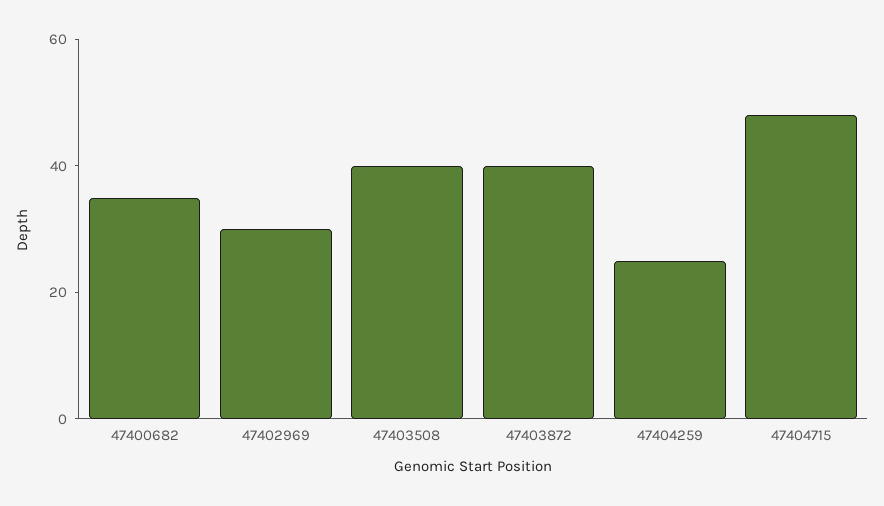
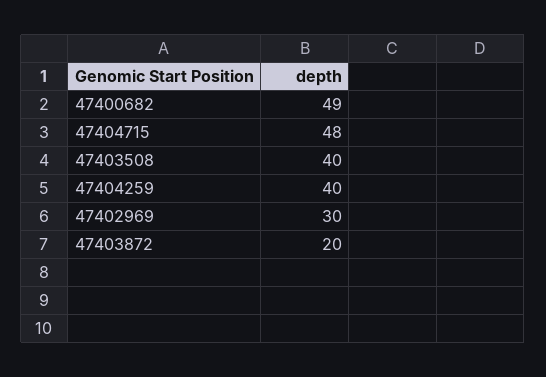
  {
-   "47400682": 35,
+   "47400682": 49,
    "47402969": 30,
    "47403508": 40,
-   "47403872": 40,
+   "47403872": 20,
-   "47404259": 25,
+   "47404259": 40,
    "47404715": 48
  }

